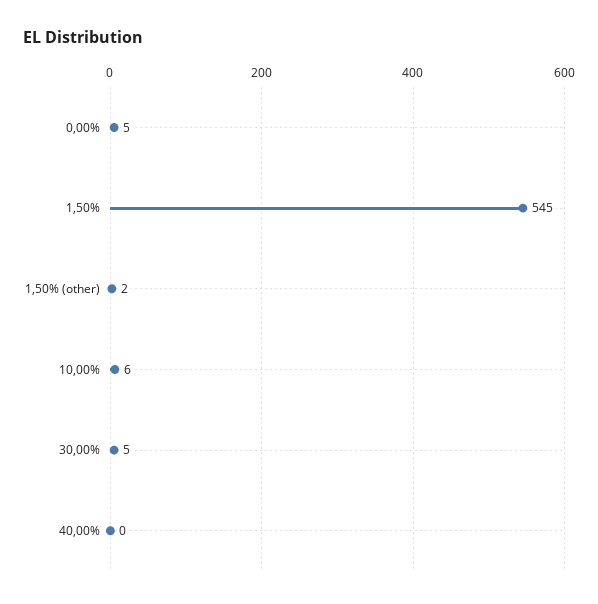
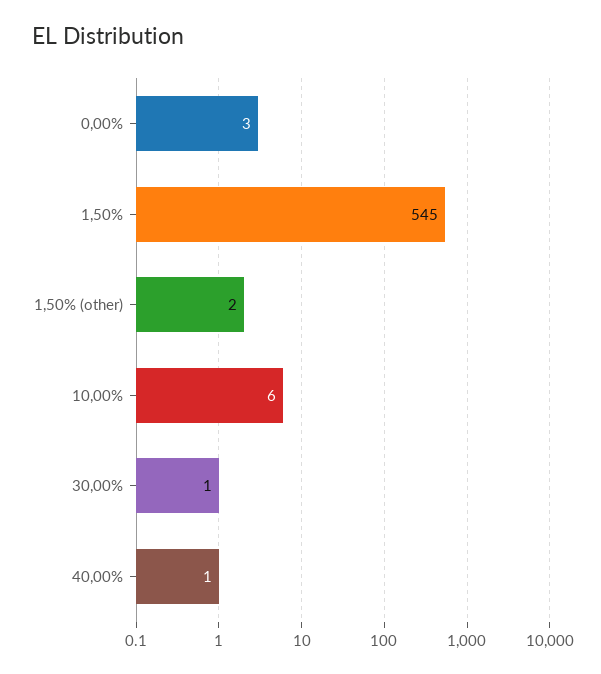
  {
-   "0,00%": 5,
+   "0,00%": 3,
    "1,50%": 545,
    "1,50% (other)": 2,
    "10,00%": 6,
-   "30,00%": 5,
+   "30,00%": 1,
-   "40,00%": 0
+   "40,00%": 1
  }

